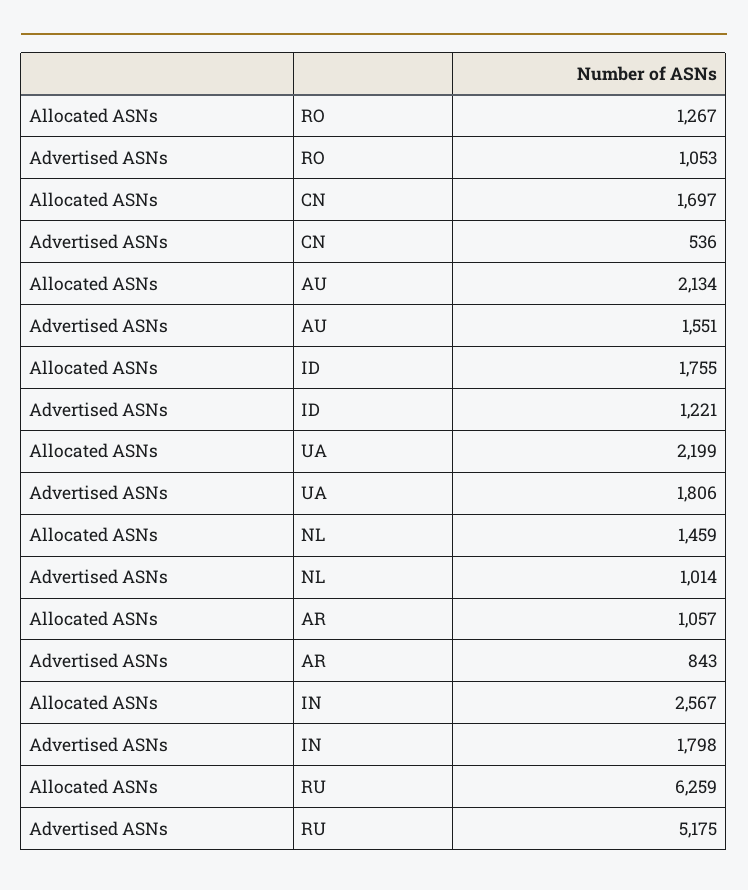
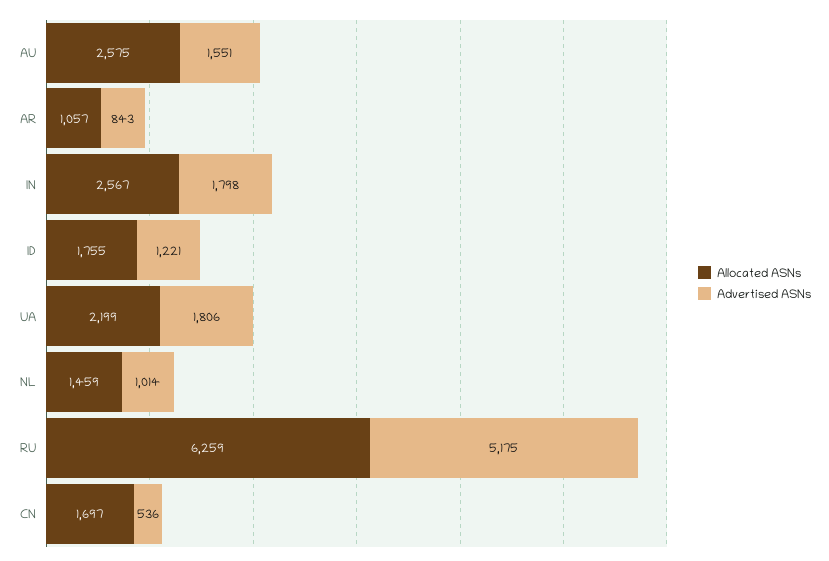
  {
    "Allocated ASNs": {
-     "RO": 1267,
      "CN": 1697,
-     "AU": 2134,
+     "AU": 2575,
      "ID": 1755,
      "UA": 2199,
      "NL": 1459,
      "AR": 1057,
      "IN": 2567,
      "RU": 6259
    },
    "Advertised ASNs": {
-     "RO": 1053,
      "CN": 536,
      "AU": 1551,
      "ID": 1221,
      "UA": 1806,
      "NL": 1014,
      "AR": 843,
      "IN": 1798,
      "RU": 5175
    }
  }

